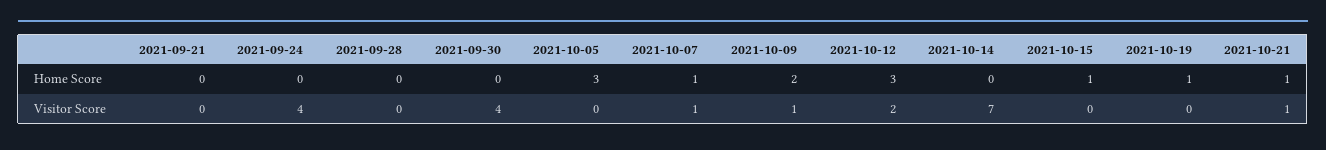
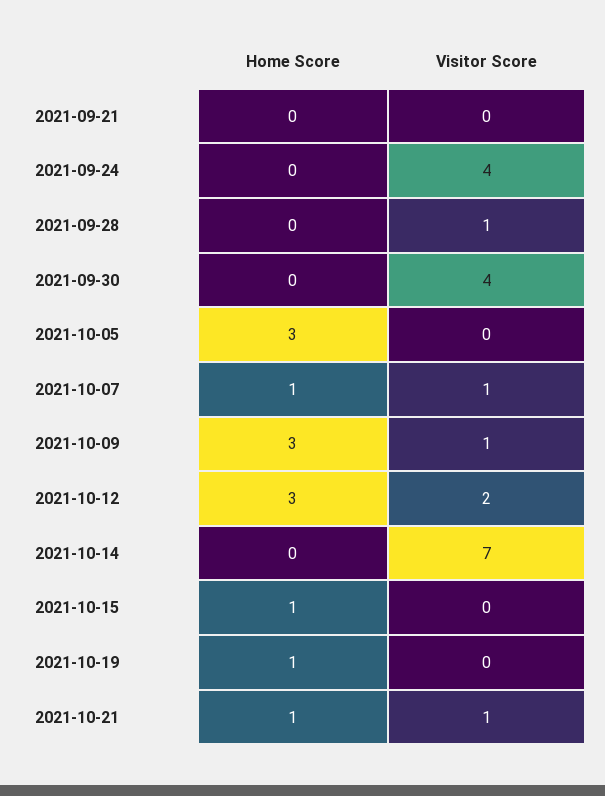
  {
    "2021-09-21": {
      "Home Score": 0,
      "Visitor Score": 0
    },
    "2021-09-24": {
      "Home Score": 0,
      "Visitor Score": 4
    },
    "2021-09-28": {
      "Home Score": 0,
-     "Visitor Score": 0
+     "Visitor Score": 1
    },
    "2021-09-30": {
      "Home Score": 0,
      "Visitor Score": 4
    },
    "2021-10-05": {
      "Home Score": 3,
      "Visitor Score": 0
    },
    "2021-10-07": {
      "Home Score": 1,
      "Visitor Score": 1
    },
    "2021-10-09": {
-     "Home Score": 2,
+     "Home Score": 3,
      "Visitor Score": 1
    },
    "2021-10-12": {
      "Home Score": 3,
      "Visitor Score": 2
    },
    "2021-10-14": {
      "Home Score": 0,
      "Visitor Score": 7
    },
    "2021-10-15": {
      "Home Score": 1,
      "Visitor Score": 0
    },
    "2021-10-19": {
      "Home Score": 1,
      "Visitor Score": 0
    },
    "2021-10-21": {
      "Home Score": 1,
      "Visitor Score": 1
    }
  }

